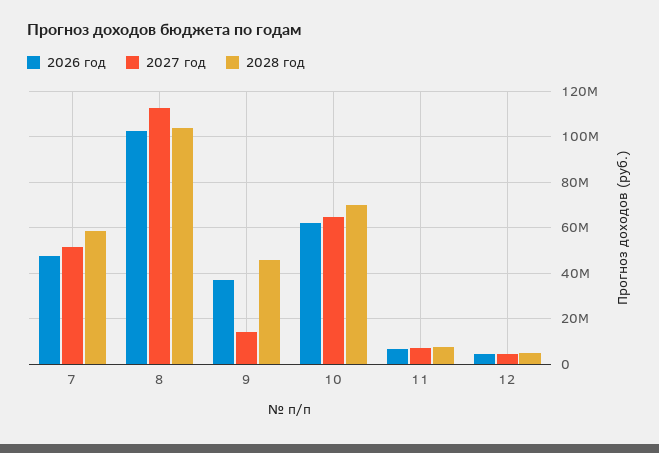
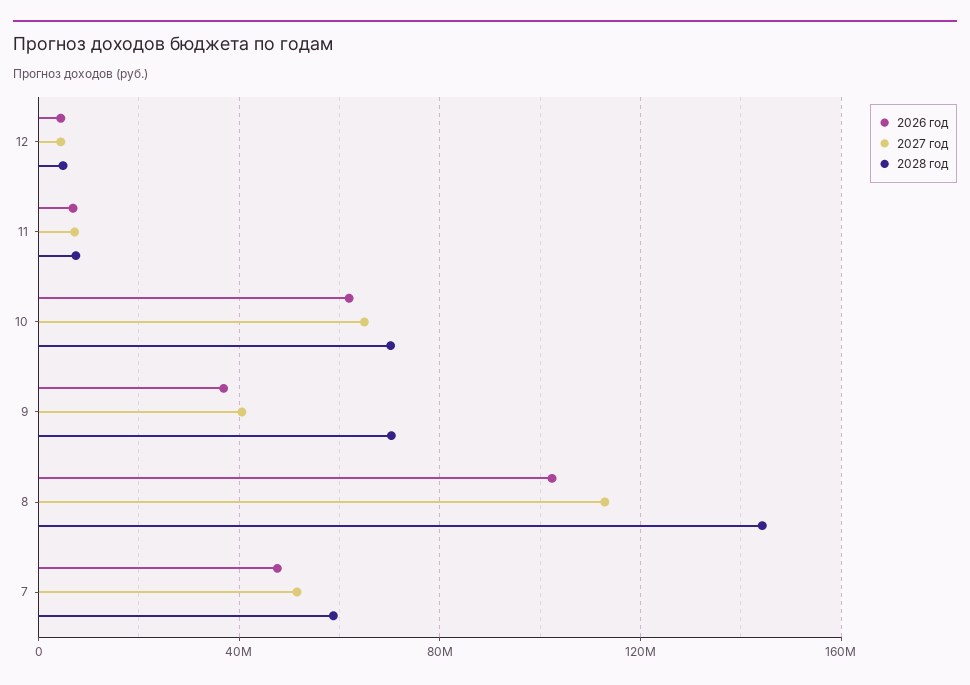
  {
    "2026 год": {
      "7": 50000000,
      "8": 100000000,
      "9": 35000000,
      "10": 60000000,
      "11": 5000000,
      "12": 5000000
    },
    "2027 год": {
      "7": 50000000,
      "8": 115000000,
-     "9": 15000000,
+     "9": 40000000,
      "10": 65000000,
      "11": 5000000,
      "12": 5000000
    },
    "2028 год": {
      "7": 60000000,
-     "8": 105000000,
+     "8": 145000000,
-     "9": 45000000,
+     "9": 70000000,
      "10": 70000000,
      "11": 5000000,
      "12": 5000000
    }
  }

